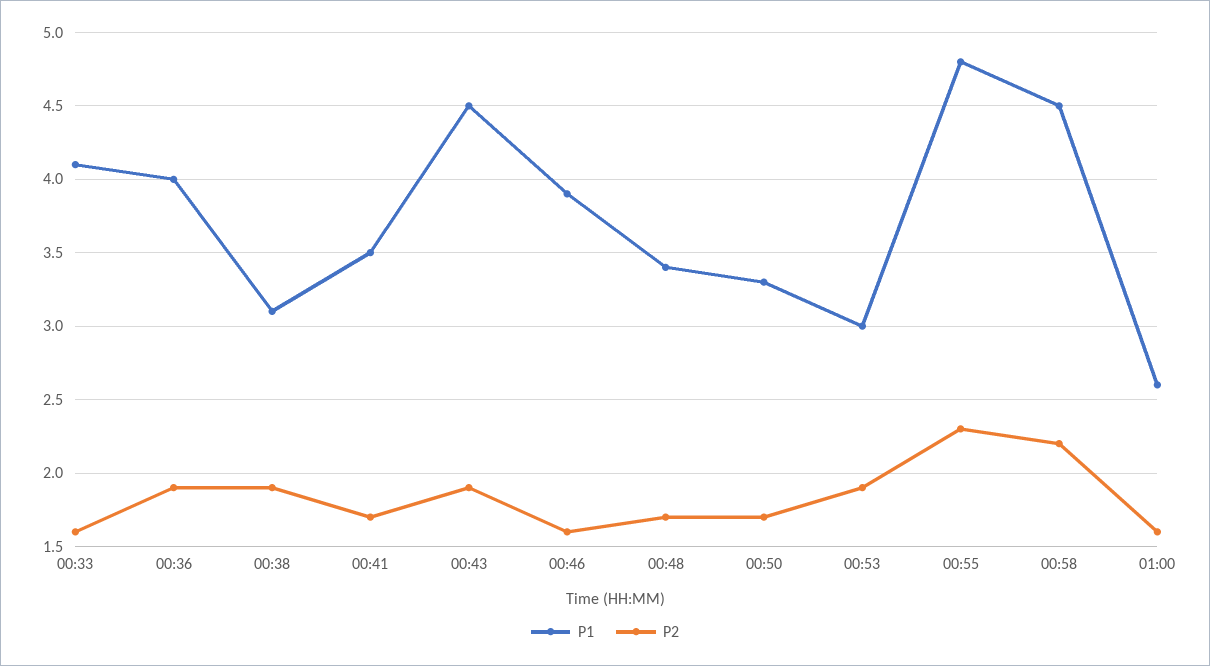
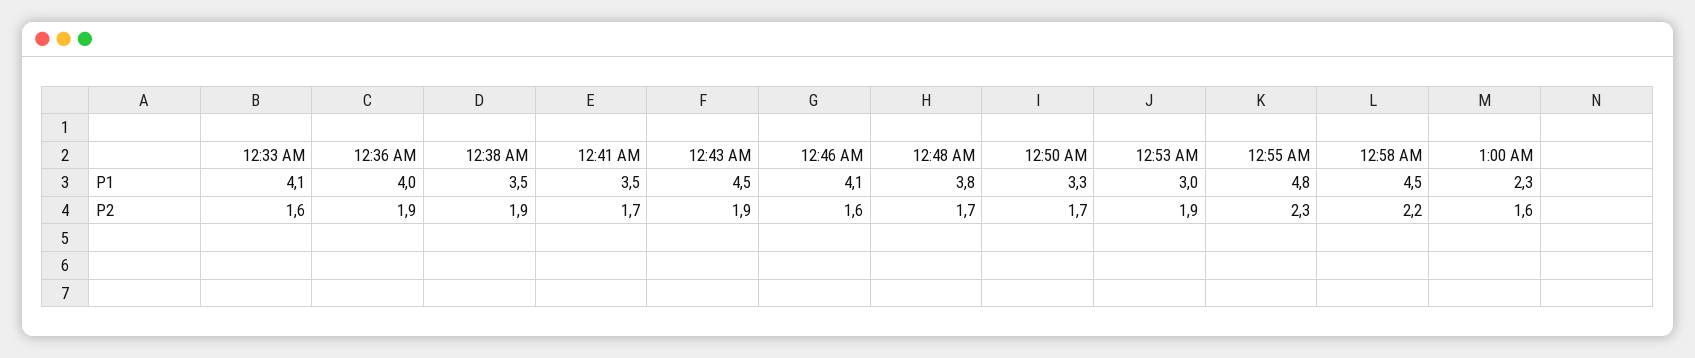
  {
    "P1": {
      "00:33": 4.1,
      "00:36": 4,
-     "00:38": 3.1,
+     "00:38": 3.5,
      "00:41": 3.5,
      "00:43": 4.5,
-     "00:46": 3.9,
+     "00:46": 4.1,
-     "00:48": 3.4,
+     "00:48": 3.8,
      "00:50": 3.3,
      "00:53": 3,
      "00:55": 4.8,
      "00:58": 4.5,
-     "01:00": 2.6
+     "01:00": 2.3
    },
    "P2": {
      "00:33": 1.6,
      "00:36": 1.9,
      "00:38": 1.9,
      "00:41": 1.7,
      "00:43": 1.9,
      "00:46": 1.6,
      "00:48": 1.7,
      "00:50": 1.7,
      "00:53": 1.9,
      "00:55": 2.3,
      "00:58": 2.2,
      "01:00": 1.6
    }
  }

